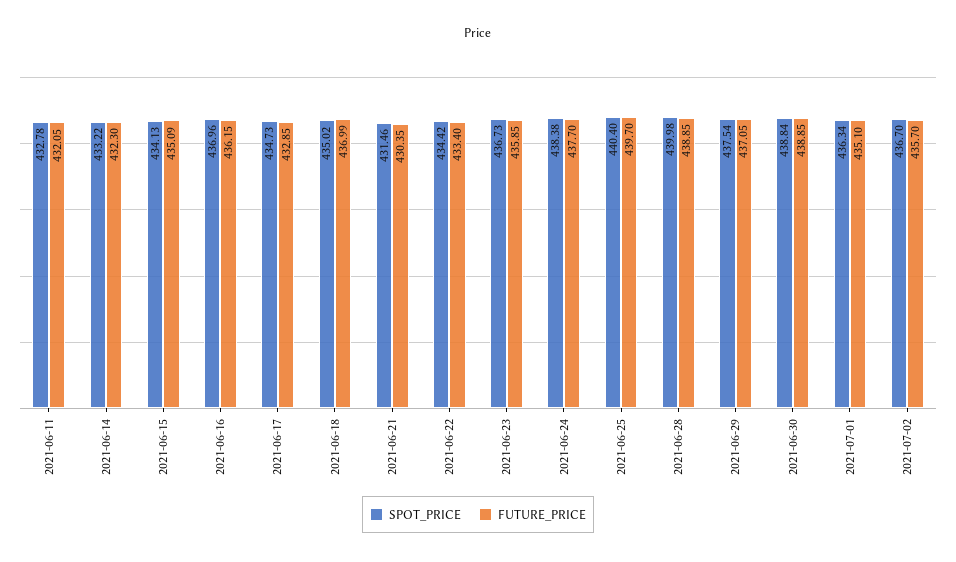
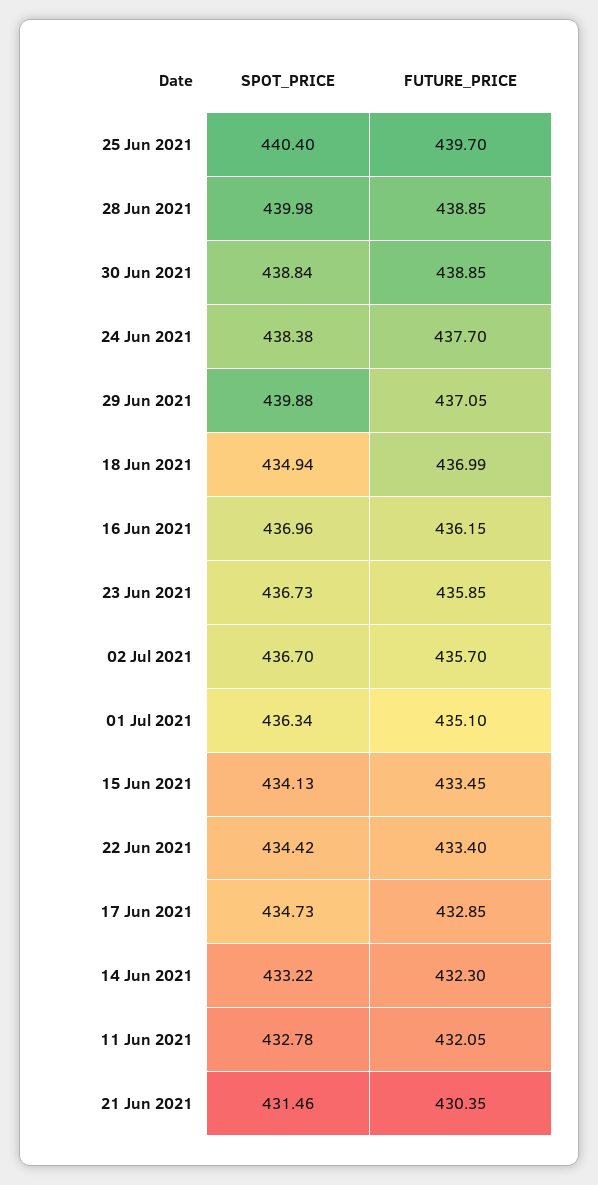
  {
    "SPOT_PRICE": {
      "2021-06-11": 432.78,
      "2021-06-14": 433.22,
      "2021-06-15": 434.13,
      "2021-06-16": 436.96,
      "2021-06-17": 434.73,
-     "2021-06-18": 435.02,
+     "2021-06-18": 434.94,
      "2021-06-21": 431.46,
      "2021-06-22": 434.42,
      "2021-06-23": 436.73,
      "2021-06-24": 438.38,
      "2021-06-25": 440.4,
      "2021-06-28": 439.98,
-     "2021-06-29": 437.54,
+     "2021-06-29": 439.88,
      "2021-06-30": 438.84,
      "2021-07-01": 436.34,
      "2021-07-02": 436.7
    },
    "FUTURE_PRICE": {
      "2021-06-11": 432.05,
      "2021-06-14": 432.3,
-     "2021-06-15": 435.09,
+     "2021-06-15": 433.45,
      "2021-06-16": 436.15,
      "2021-06-17": 432.85,
      "2021-06-18": 436.99,
      "2021-06-21": 430.35,
      "2021-06-22": 433.4,
      "2021-06-23": 435.85,
      "2021-06-24": 437.7,
      "2021-06-25": 439.7,
      "2021-06-28": 438.85,
      "2021-06-29": 437.05,
      "2021-06-30": 438.85,
      "2021-07-01": 435.1,
      "2021-07-02": 435.7
    }
  }

